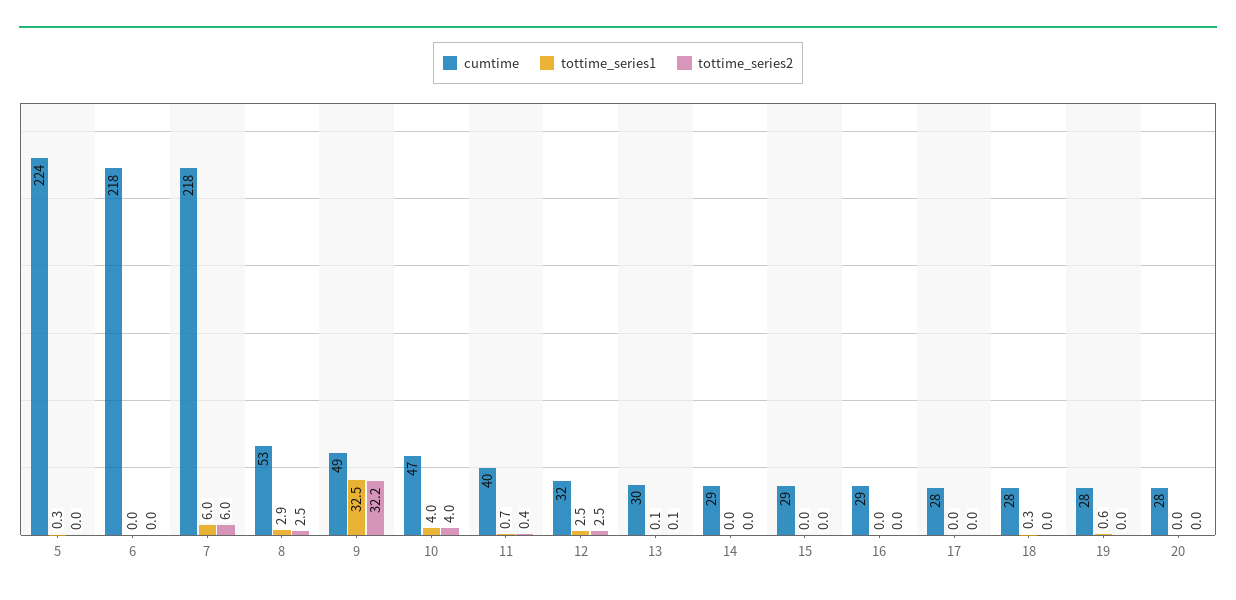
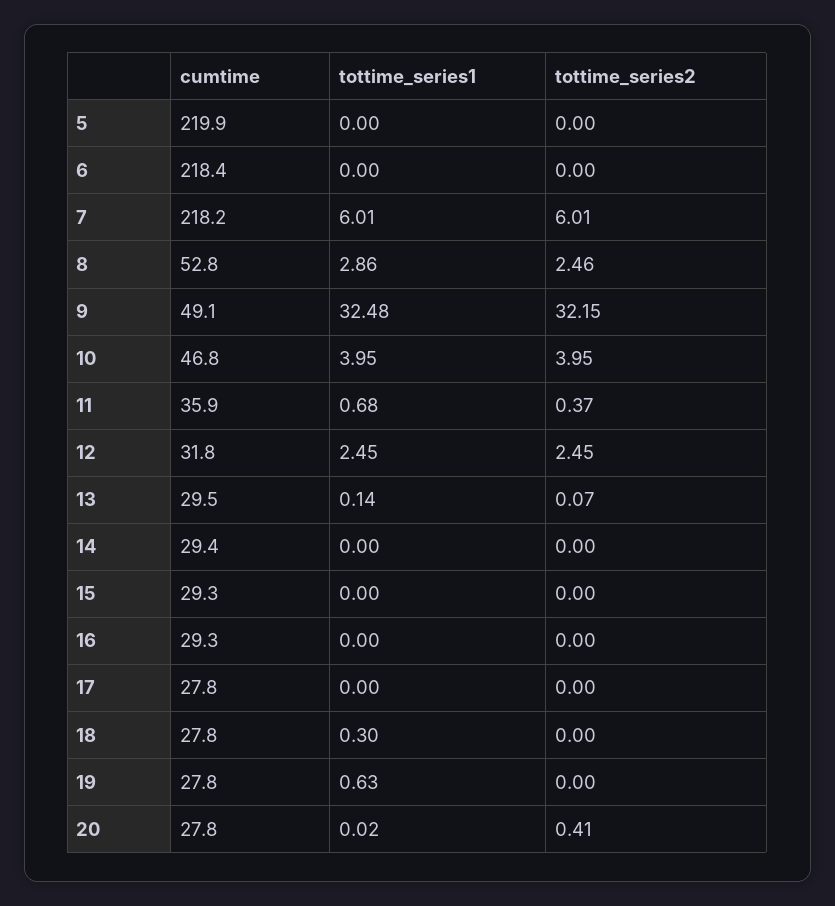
  {
    "cumtime": {
-     "5": 224,
+     "5": 219.9,
      "6": 218.4,
      "7": 218.2,
      "8": 52.8,
      "9": 49.1,
      "10": 46.8,
-     "11": 40,
+     "11": 35.9,
      "12": 31.8,
      "13": 29.5,
      "14": 29.4,
      "15": 29.3,
      "16": 29.3,
      "17": 27.8,
      "18": 27.8,
      "19": 27.8,
      "20": 27.8
    },
    "tottime_series1": {
-     "5": 0.3,
+     "5": 0,
      "6": 0,
      "7": 6.01,
      "8": 2.86,
      "9": 32.48,
      "10": 3.95,
      "11": 0.68,
      "12": 2.45,
      "13": 0.14,
      "14": 0,
      "15": 0,
      "16": 0,
      "17": 0,
      "18": 0.3,
      "19": 0.63,
      "20": 0.02
    },
    "tottime_series2": {
      "5": 0,
      "6": 0,
      "7": 6.01,
      "8": 2.46,
      "9": 32.15,
      "10": 3.95,
      "11": 0.37,
      "12": 2.45,
      "13": 0.07,
      "14": 0,
      "15": 0,
      "16": 0,
      "17": 0,
      "18": 0,
      "19": 0,
-     "20": 0
+     "20": 0.41
    }
  }

